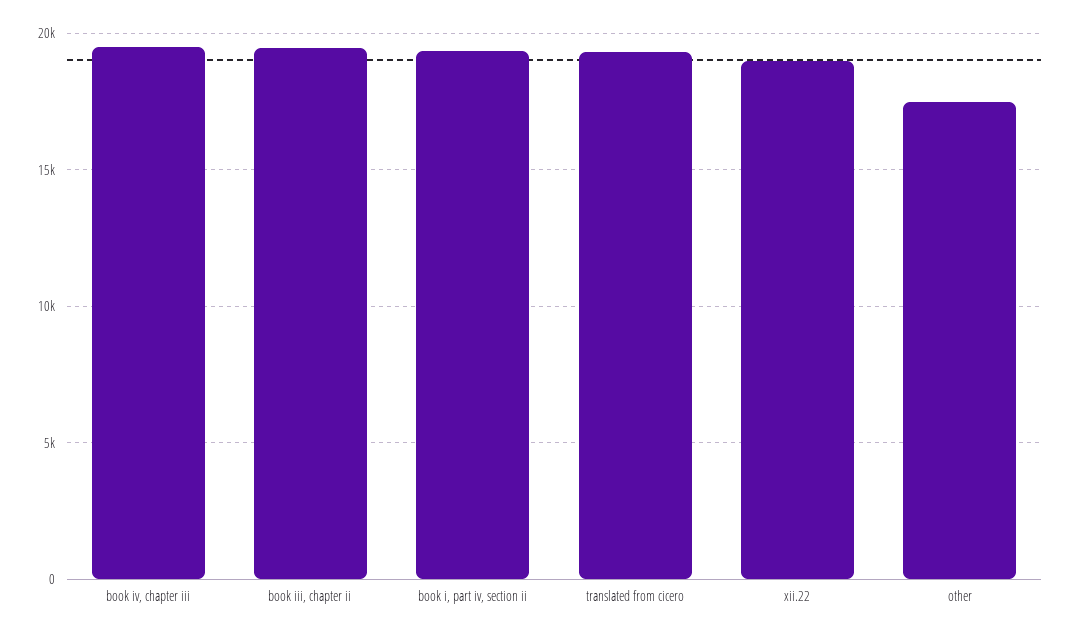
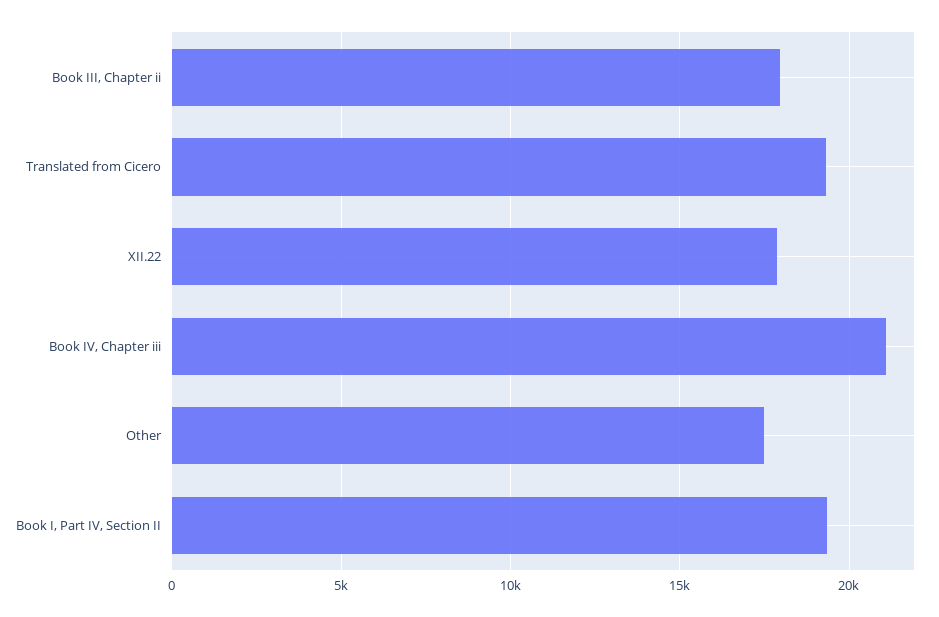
  {
-   "book iv, chapter iii": 19500,
+   "book iv, chapter iii": 21000,
-   "book iii, chapter ii": 19500,
+   "book iii, chapter ii": 18000,
    "book i, part iv, section ii": 19500,
    "translated from cicero": 19500,
-   "xii.22": 19000,
+   "xii.22": 18000,
    "other": 17500
  }

